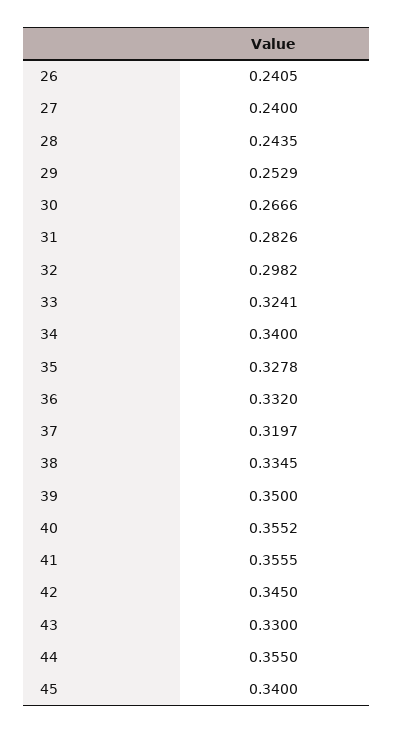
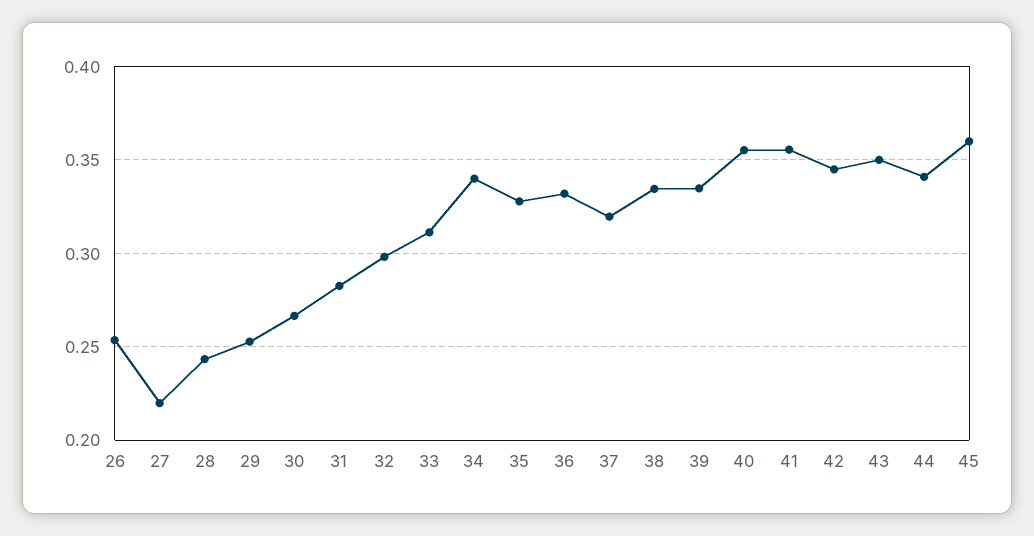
  {
-   "26": 0.2405,
+   "26": 0.255,
-   "27": 0.24,
+   "27": 0.22,
    "28": 0.2435,
    "29": 0.2529,
    "30": 0.2666,
    "31": 0.2826,
    "32": 0.2982,
-   "33": 0.3241,
+   "33": 0.31,
    "34": 0.34,
    "35": 0.3278,
    "36": 0.332,
    "37": 0.3197,
    "38": 0.3345,
-   "39": 0.35,
+   "39": 0.335,
    "40": 0.3552,
    "41": 0.3555,
    "42": 0.345,
-   "43": 0.33,
+   "43": 0.35,
-   "44": 0.355,
+   "44": 0.34,
-   "45": 0.34
+   "45": 0.36
  }

